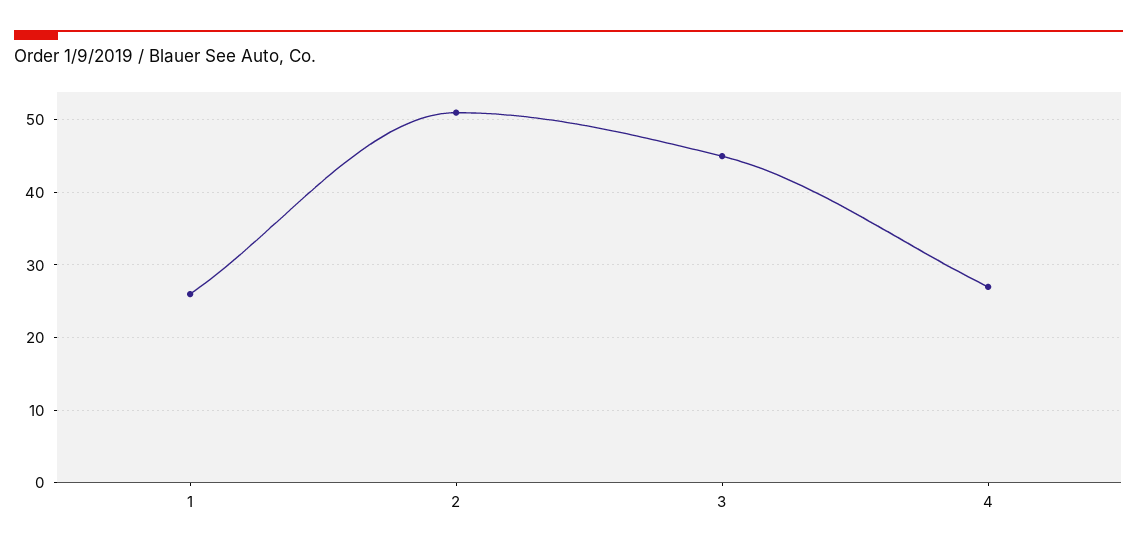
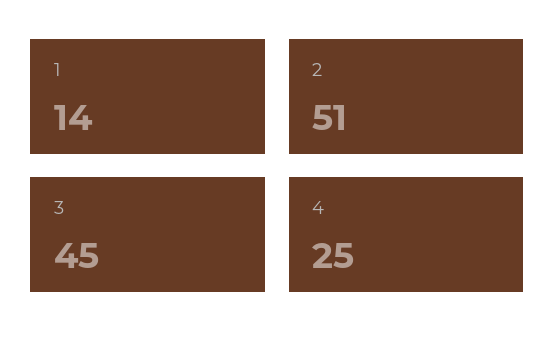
  {
-   "1": 26,
+   "1": 14,
    "2": 51,
    "3": 45,
-   "4": 27
+   "4": 25
  }

